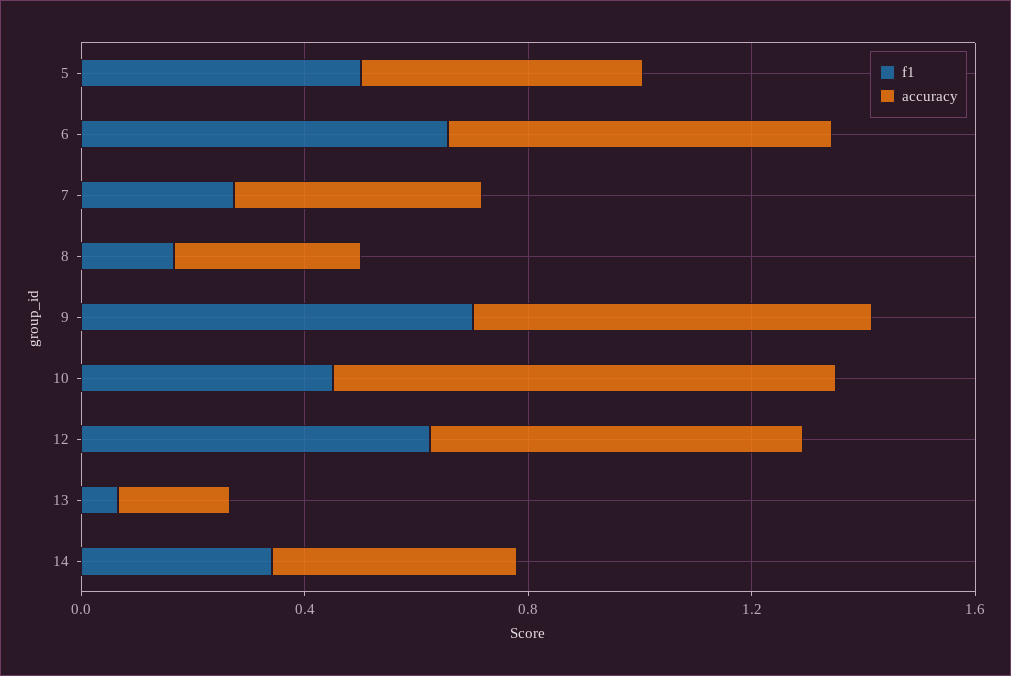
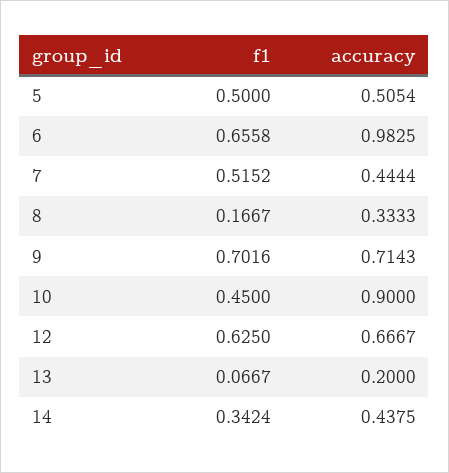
  {
    "f1": {
      "5": 0.5,
      "6": 0.6558,
-     "7": 0.3,
+     "7": 0.5152,
      "8": 0.1667,
      "9": 0.7016,
      "10": 0.45,
      "12": 0.625,
      "13": 0.0667,
      "14": 0.3424
    },
    "accuracy": {
      "5": 0.5054,
-     "6": 0.7,
+     "6": 0.9825,
      "7": 0.4444,
      "8": 0.3333,
      "9": 0.7143,
      "10": 0.9,
      "12": 0.6667,
      "13": 0.2,
      "14": 0.4375
    }
  }

